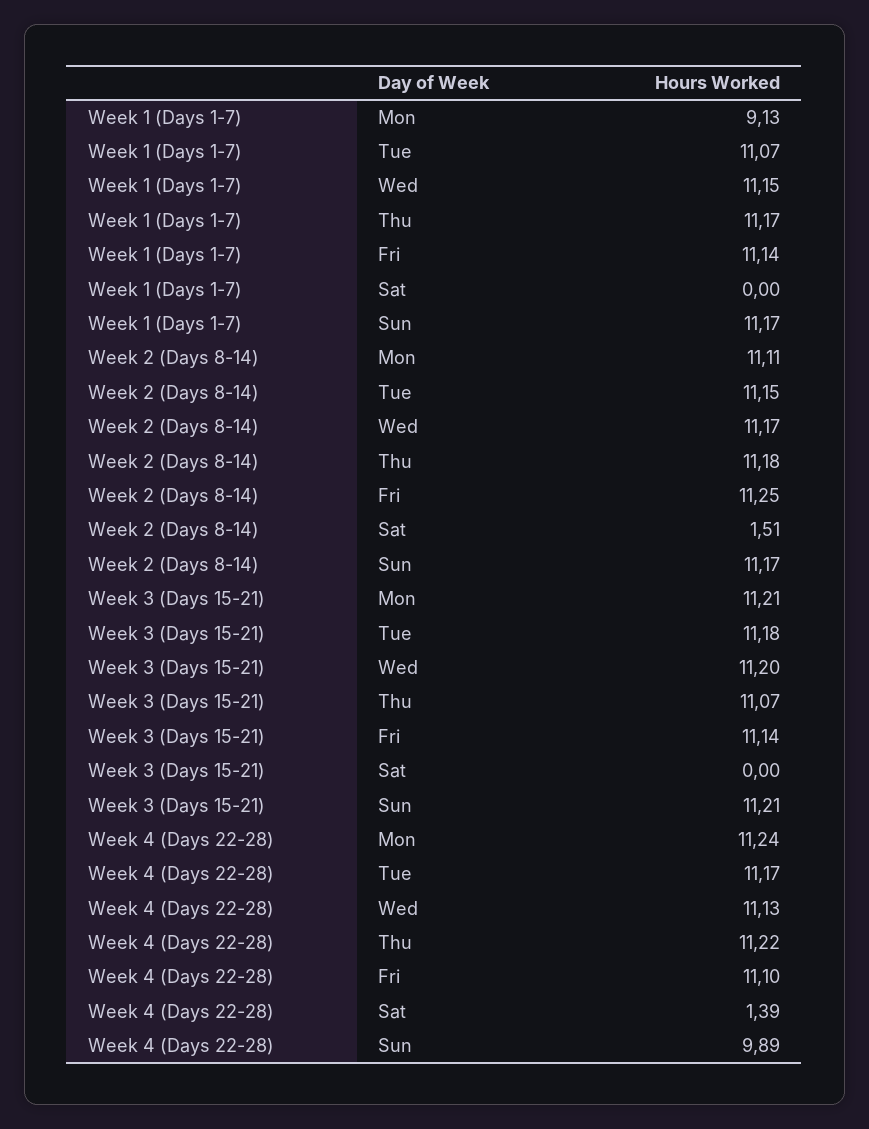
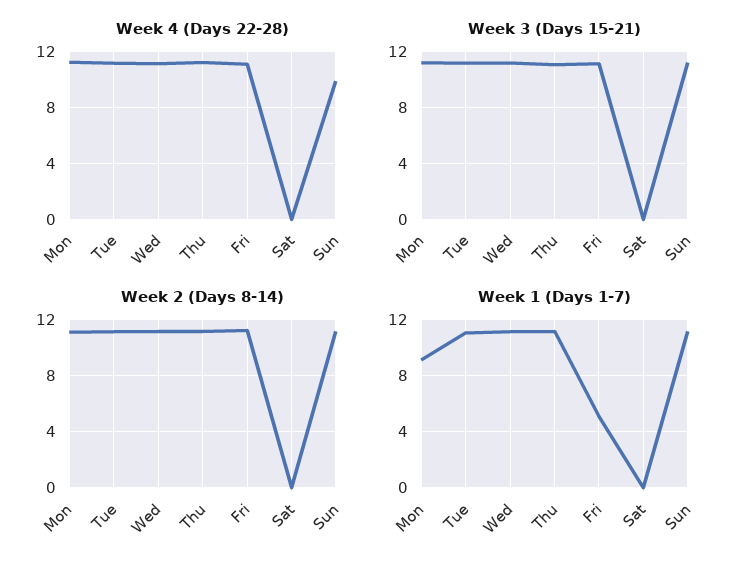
  {
    "Week 1 (Days 1-7)": {
      "Mon": 9.13,
      "Tue": 11.07,
      "Wed": 11.15,
      "Thu": 11.17,
-     "Fri": 11.14,
+     "Fri": 5,
      "Sat": 0,
      "Sun": 11.17
    },
    "Week 2 (Days 8-14)": {
      "Mon": 11.11,
      "Tue": 11.15,
      "Wed": 11.17,
      "Thu": 11.18,
      "Fri": 11.25,
-     "Sat": 1.51,
+     "Sat": 0,
      "Sun": 11.17
    },
    "Week 3 (Days 15-21)": {
      "Mon": 11.21,
      "Tue": 11.18,
      "Wed": 11.2,
      "Thu": 11.07,
      "Fri": 11.14,
      "Sat": 0,
      "Sun": 11.21
    },
    "Week 4 (Days 22-28)": {
      "Mon": 11.24,
      "Tue": 11.17,
      "Wed": 11.13,
      "Thu": 11.22,
      "Fri": 11.1,
-     "Sat": 1.39,
+     "Sat": 0,
      "Sun": 9.89
    }
  }

